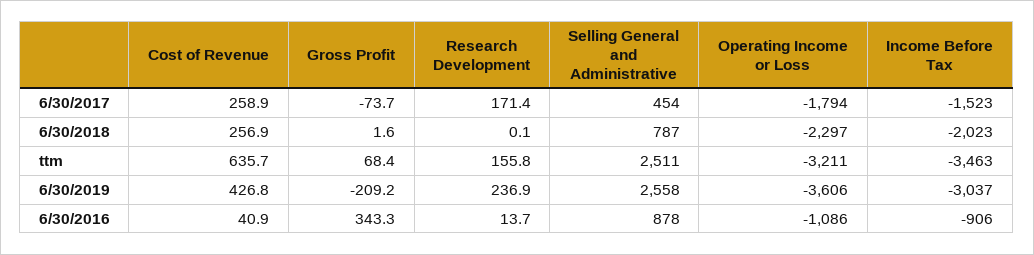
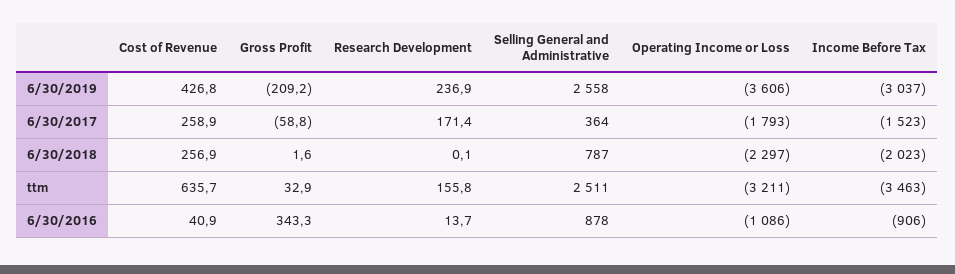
  {
    "Cost of Revenue": {
      "6/30/2017": 258.9,
      "6/30/2018": 256.9,
      "ttm": 635.7,
      "6/30/2019": 426.8,
      "6/30/2016": 40.9
    },
    "Gross Profit": {
-     "6/30/2017": -73.7,
+     "6/30/2017": -58.8,
      "6/30/2018": 1.6,
-     "ttm": 68.4,
+     "ttm": 32.9,
      "6/30/2019": -209.2,
      "6/30/2016": 343.3
    },
    "Research Development": {
      "6/30/2017": 171.4,
      "6/30/2018": 0.1,
      "ttm": 155.8,
      "6/30/2019": 236.9,
      "6/30/2016": 13.7
    },
    "Selling General and Administrative": {
-     "6/30/2017": 454,
+     "6/30/2017": 364,
      "6/30/2018": 787,
      "ttm": 2511,
      "6/30/2019": 2558,
      "6/30/2016": 878
    },
    "Operating Income or Loss": {
-     "6/30/2017": -1794,
+     "6/30/2017": -1793,
      "6/30/2018": -2297,
      "ttm": -3211,
      "6/30/2019": -3606,
      "6/30/2016": -1086
    },
    "Income Before Tax": {
      "6/30/2017": -1523,
      "6/30/2018": -2023,
      "ttm": -3463,
      "6/30/2019": -3037,
      "6/30/2016": -906
    }
  }

